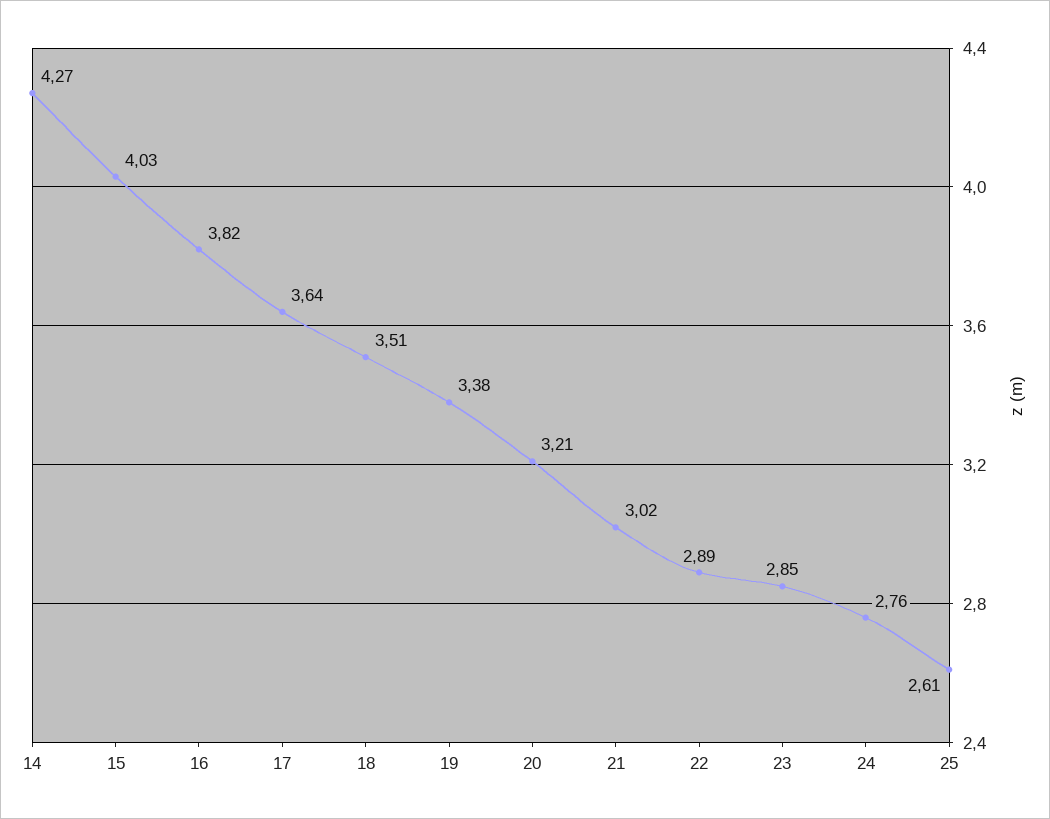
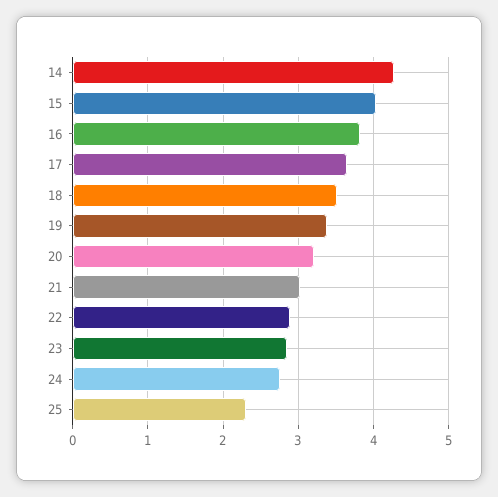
  {
    "14": 4.27,
    "15": 4.03,
    "16": 3.82,
    "17": 3.64,
    "18": 3.51,
    "19": 3.38,
    "20": 3.21,
    "21": 3.02,
    "22": 2.89,
    "23": 2.85,
    "24": 2.76,
-   "25": 2.61
+   "25": 2.3
  }

